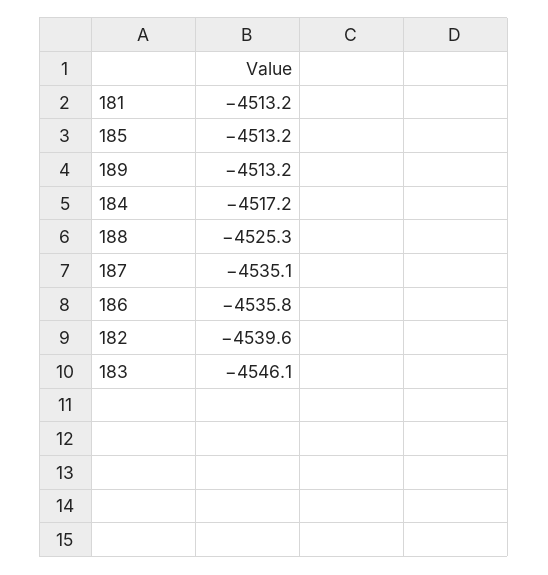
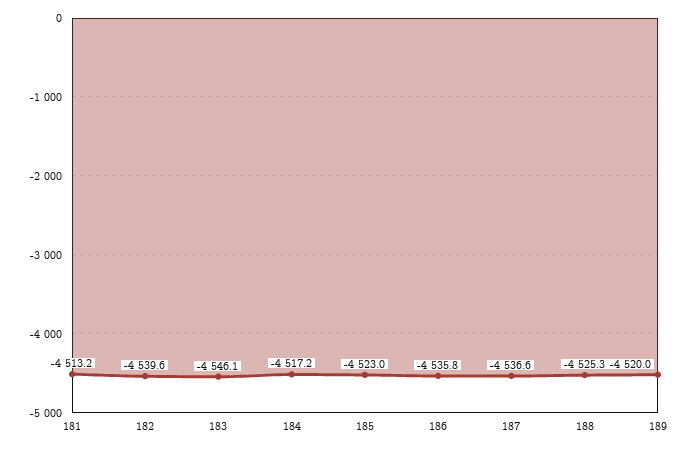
  {
    "181": -4513.2,
-   "185": -4513.2,
+   "185": -4523,
-   "189": -4513.2,
+   "189": -4520,
    "184": -4517.2,
    "188": -4525.3,
-   "187": -4535.1,
+   "187": -4536.6,
    "186": -4535.8,
    "182": -4539.6,
    "183": -4546.1
  }

